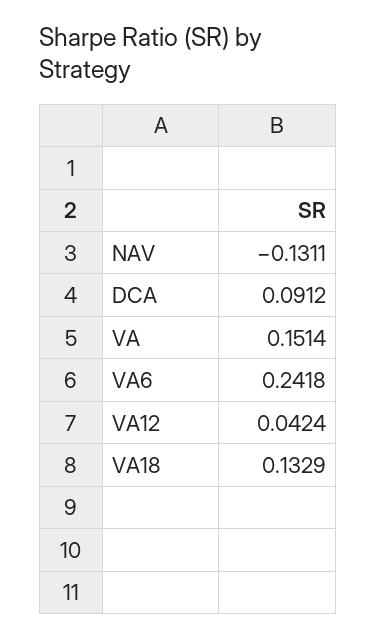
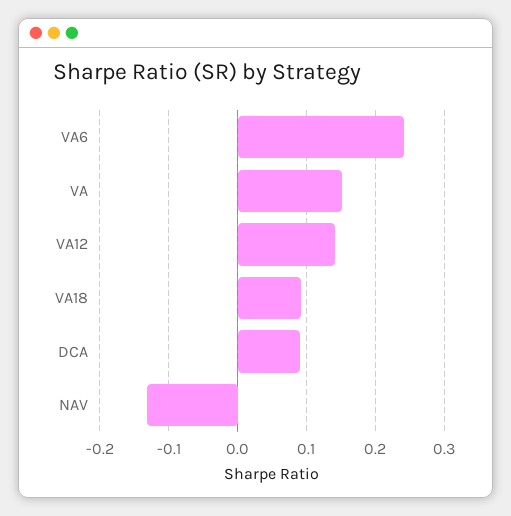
  {
    "NAV": -0.1311,
    "DCA": 0.0912,
    "VA": 0.1514,
    "VA6": 0.2418,
-   "VA12": 0.0424,
+   "VA12": 0.14,
-   "VA18": 0.1329
+   "VA18": 0.09
  }

